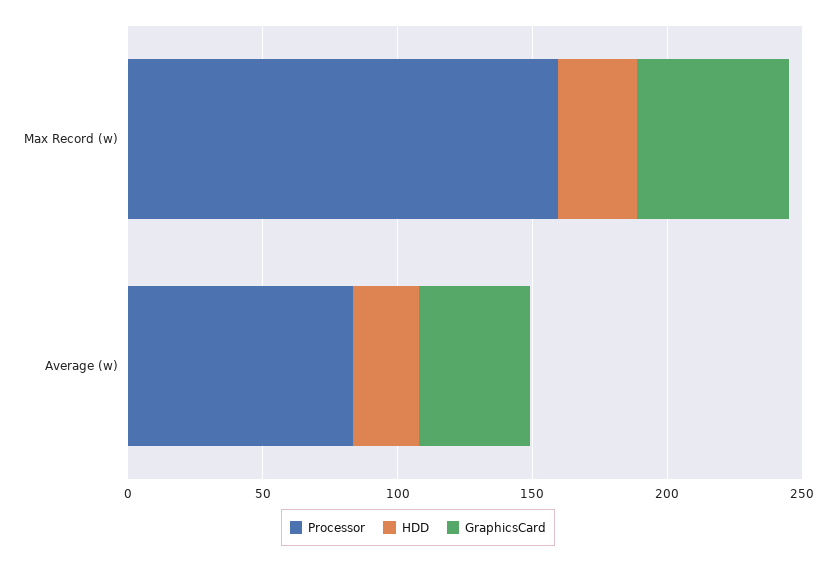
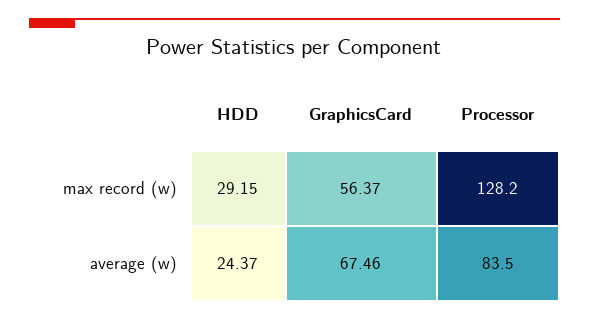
  {
    "Processor": {
-     "Max Record (w)": 160,
+     "Max Record (w)": 128.2,
      "Average (w)": 83.5
    },
    "HDD": {
      "Max Record (w)": 29.15,
      "Average (w)": 24.37
    },
    "GraphicsCard": {
      "Max Record (w)": 56.37,
-     "Average (w)": 40
+     "Average (w)": 67.46
    }
  }

